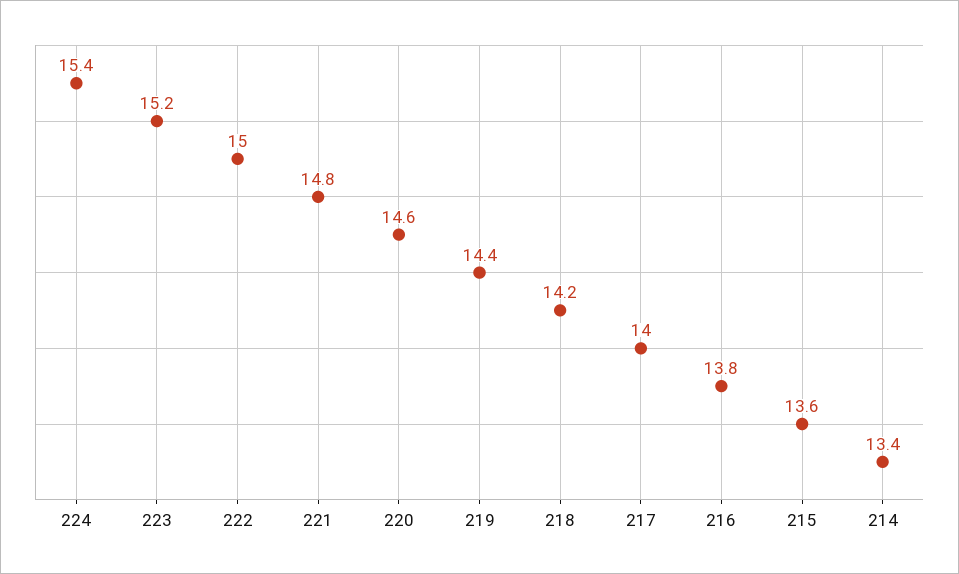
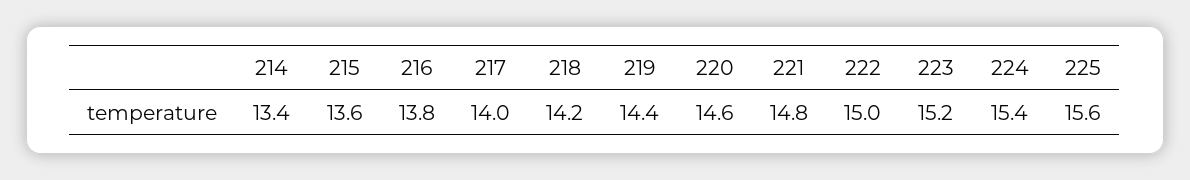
  {
    "224": 15.4,
    "223": 15.2,
    "222": 15,
    "221": 14.8,
    "220": 14.6,
    "219": 14.4,
    "218": 14.2,
    "217": 14,
    "216": 13.8,
    "215": 13.6,
-   "214": 13.4
+   "214": 13.4,
+   "225": 15.6
  }

